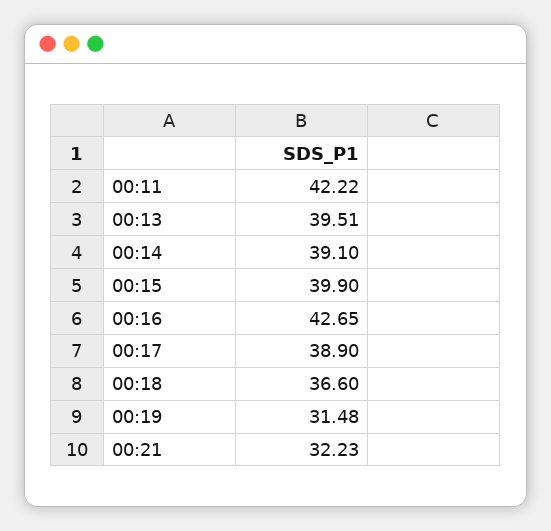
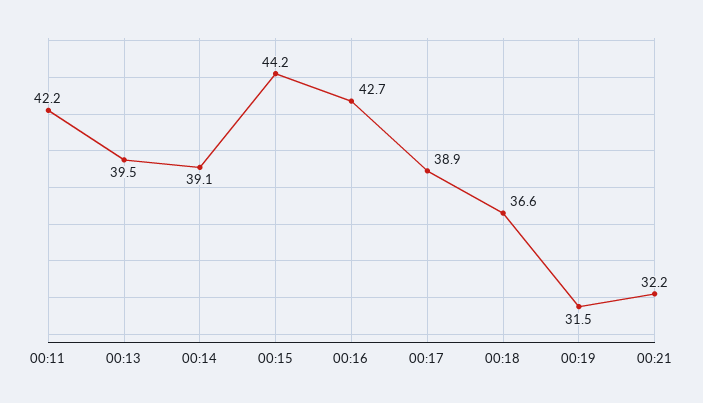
  {
    "00:11": 42.22,
    "00:13": 39.51,
    "00:14": 39.1,
-   "00:15": 39.9,
+   "00:15": 44.2,
    "00:16": 42.65,
    "00:17": 38.9,
    "00:18": 36.6,
    "00:19": 31.48,
    "00:21": 32.23
  }

